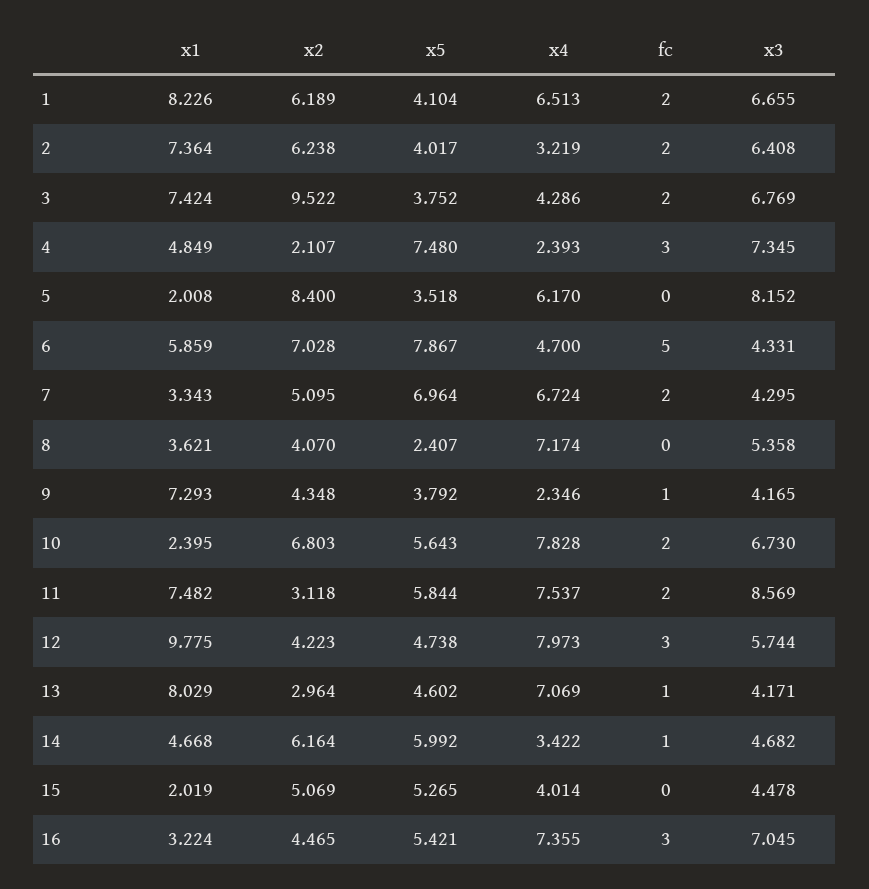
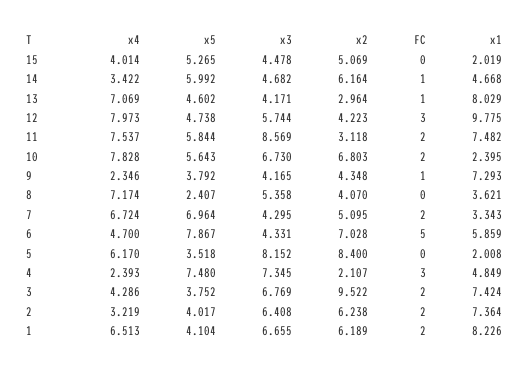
  {
    "x1": {
      "1": 8.226,
      "2": 7.364,
      "3": 7.424,
      "4": 4.849,
      "5": 2.008,
      "6": 5.859,
      "7": 3.343,
      "8": 3.621,
      "9": 7.293,
      "10": 2.395,
      "11": 7.482,
      "12": 9.775,
      "13": 8.029,
      "14": 4.668,
-     "15": 2.019,
+     "15": 2.019
-     "16": 3.224
    },
    "x2": {
      "1": 6.189,
      "2": 6.238,
      "3": 9.522,
      "4": 2.107,
      "5": 8.4,
      "6": 7.028,
      "7": 5.095,
      "8": 4.07,
      "9": 4.348,
      "10": 6.803,
      "11": 3.118,
      "12": 4.223,
      "13": 2.964,
      "14": 6.164,
-     "15": 5.069,
+     "15": 5.069
-     "16": 4.465
    },
    "x5": {
      "1": 4.104,
      "2": 4.017,
      "3": 3.752,
      "4": 7.48,
      "5": 3.518,
      "6": 7.867,
      "7": 6.964,
      "8": 2.407,
      "9": 3.792,
      "10": 5.643,
      "11": 5.844,
      "12": 4.738,
      "13": 4.602,
      "14": 5.992,
-     "15": 5.265,
+     "15": 5.265
-     "16": 5.421
    },
    "x4": {
      "1": 6.513,
      "2": 3.219,
      "3": 4.286,
      "4": 2.393,
      "5": 6.17,
      "6": 4.7,
      "7": 6.724,
      "8": 7.174,
      "9": 2.346,
      "10": 7.828,
      "11": 7.537,
      "12": 7.973,
      "13": 7.069,
      "14": 3.422,
-     "15": 4.014,
+     "15": 4.014
-     "16": 7.355
    },
    "fc": {
      "1": 2,
      "2": 2,
      "3": 2,
      "4": 3,
      "5": 0,
      "6": 5,
      "7": 2,
      "8": 0,
      "9": 1,
      "10": 2,
      "11": 2,
      "12": 3,
      "13": 1,
      "14": 1,
-     "15": 0,
+     "15": 0
-     "16": 3
    },
    "x3": {
      "1": 6.655,
      "2": 6.408,
      "3": 6.769,
      "4": 7.345,
      "5": 8.152,
      "6": 4.331,
      "7": 4.295,
      "8": 5.358,
      "9": 4.165,
      "10": 6.73,
      "11": 8.569,
      "12": 5.744,
      "13": 4.171,
      "14": 4.682,
-     "15": 4.478,
+     "15": 4.478
-     "16": 7.045
    }
  }

